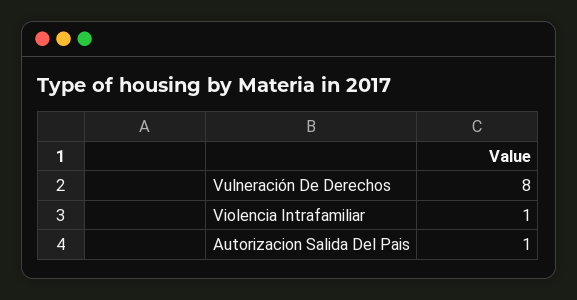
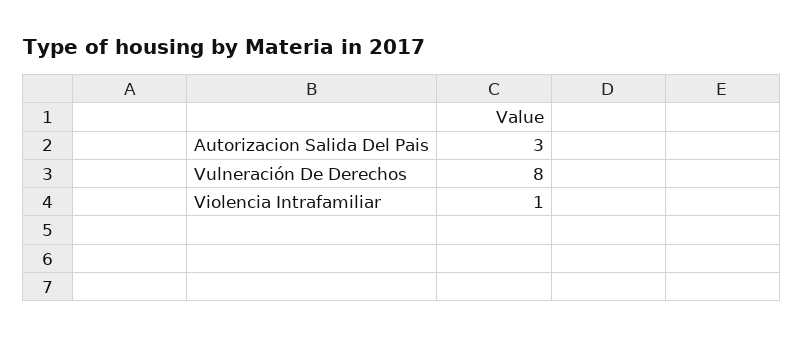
  {
    "Vulneración De Derechos": 8,
    "Violencia Intrafamiliar": 1,
-   "Autorizacion Salida Del Pais": 1
+   "Autorizacion Salida Del Pais": 3
  }

